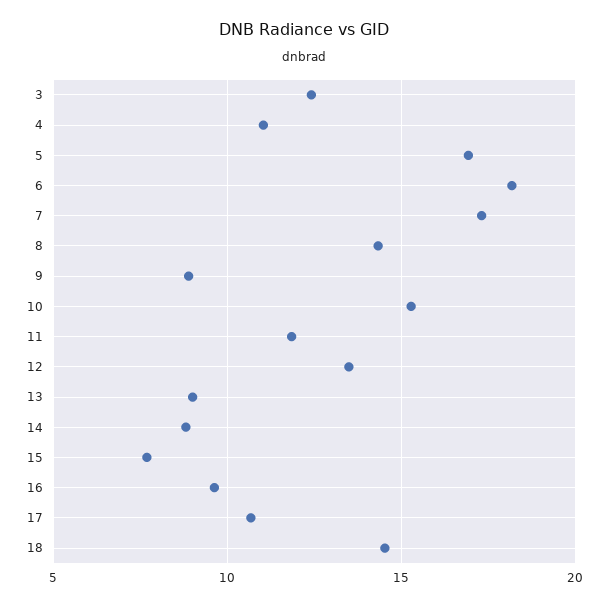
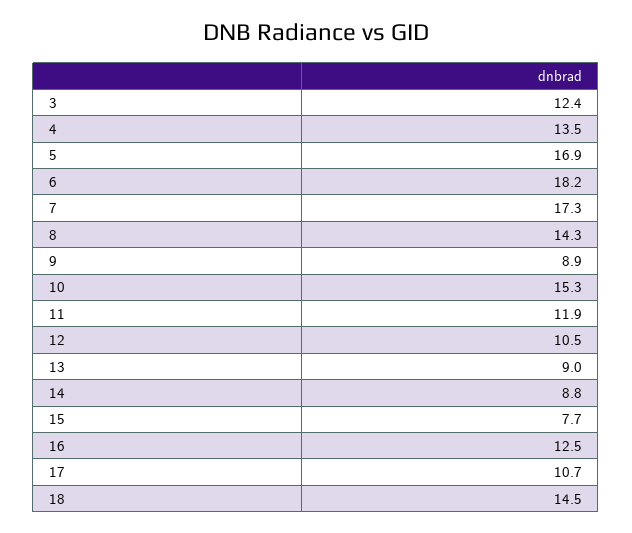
  {
    "3": 12.4,
-   "4": 11,
+   "4": 13.5,
    "5": 16.9,
    "6": 18.2,
    "7": 17.3,
    "8": 14.3,
    "9": 8.9,
    "10": 15.3,
    "11": 11.9,
-   "12": 13.5,
+   "12": 10.5,
    "13": 9,
    "14": 8.8,
    "15": 7.7,
-   "16": 9.5,
+   "16": 12.5,
    "17": 10.7,
    "18": 14.5
  }

